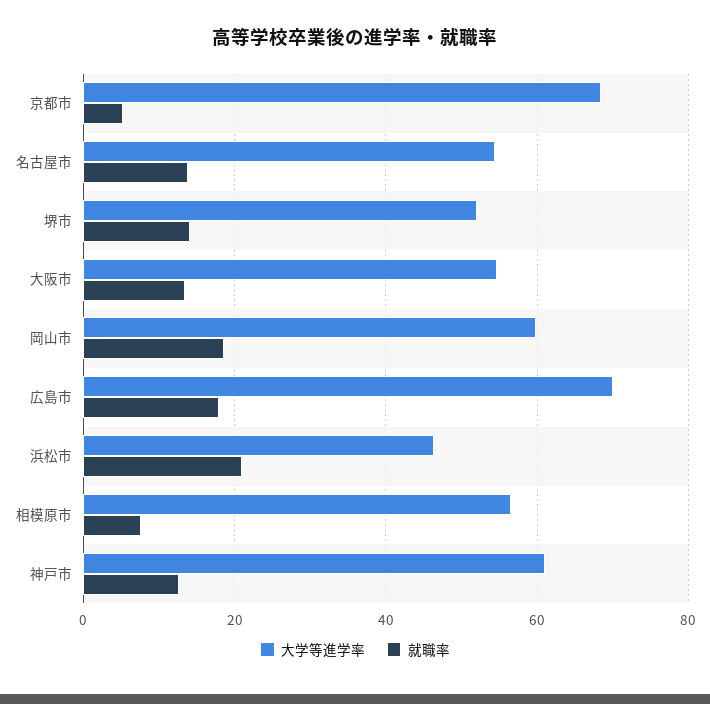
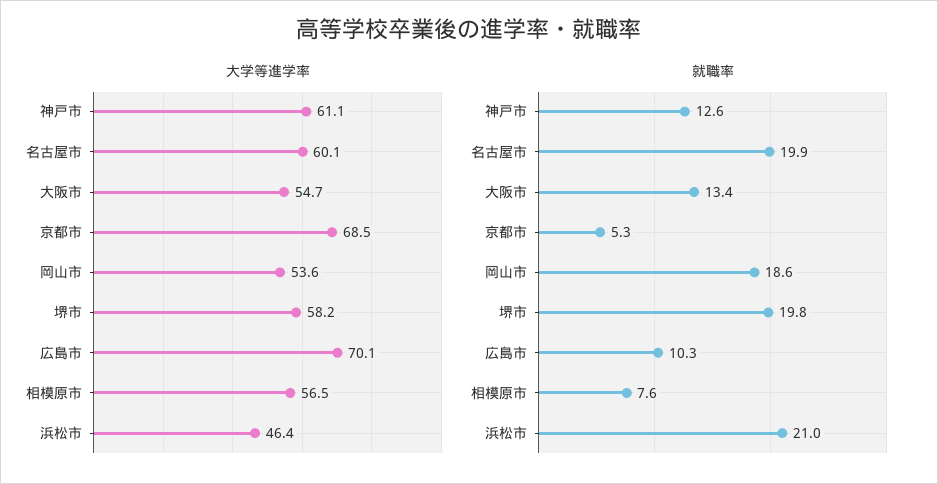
  {
    "大学等進学率": {
      "京都市": 68.5,
-     "名古屋市": 54,
+     "名古屋市": 60.1,
-     "堺市": 52,
+     "堺市": 58.2,
      "大阪市": 54.7,
-     "岡山市": 60,
+     "岡山市": 53.6,
      "広島市": 70.1,
      "浜松市": 46.4,
      "相模原市": 56.5,
      "神戸市": 61.1
    },
    "就職率": {
      "京都市": 5.3,
-     "名古屋市": 14,
+     "名古屋市": 19.9,
-     "堺市": 14,
+     "堺市": 19.8,
      "大阪市": 13.4,
      "岡山市": 18.6,
-     "広島市": 18,
+     "広島市": 10.3,
      "浜松市": 21,
      "相模原市": 7.6,
      "神戸市": 12.6
    }
  }

